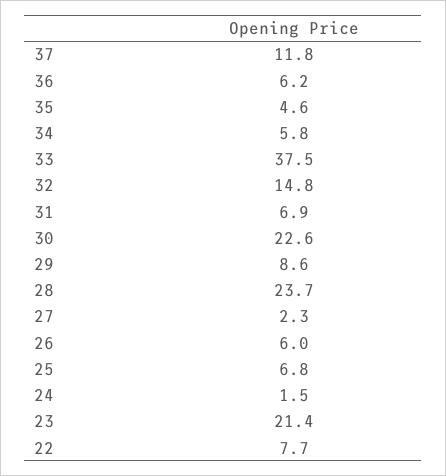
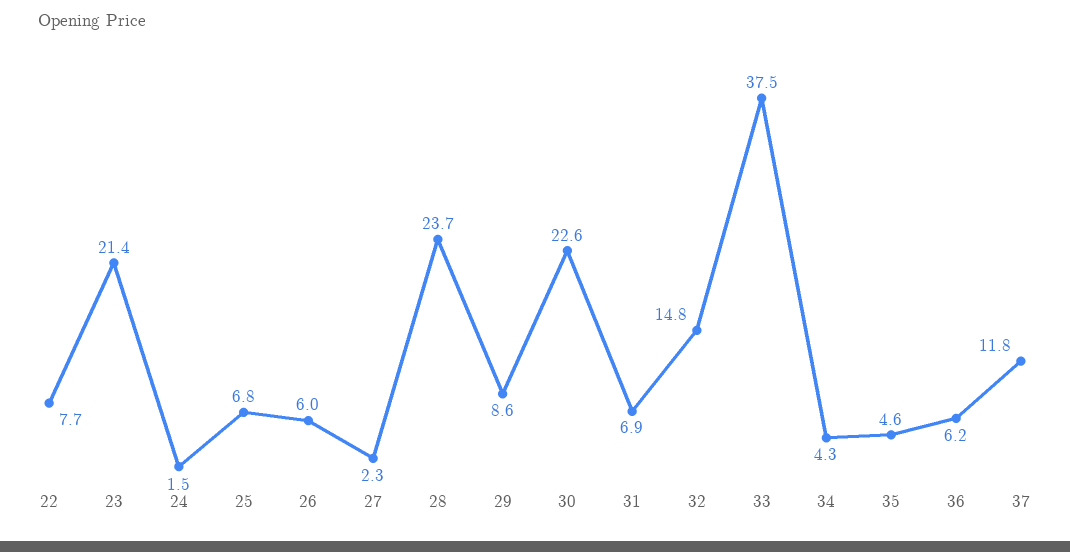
  {
    "37": 11.8,
    "36": 6.2,
    "35": 4.6,
-   "34": 5.8,
+   "34": 4.3,
    "33": 37.5,
    "32": 14.8,
    "31": 6.9,
    "30": 22.6,
    "29": 8.6,
    "28": 23.7,
    "27": 2.3,
    "26": 6,
    "25": 6.8,
    "24": 1.5,
    "23": 21.4,
    "22": 7.7
  }

